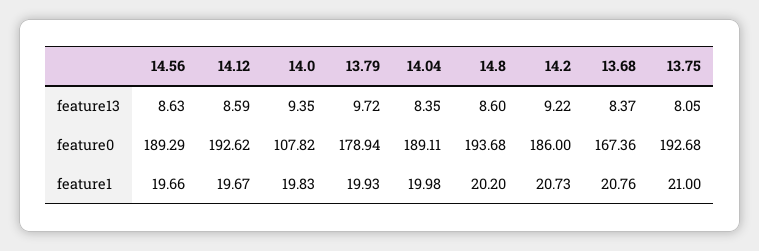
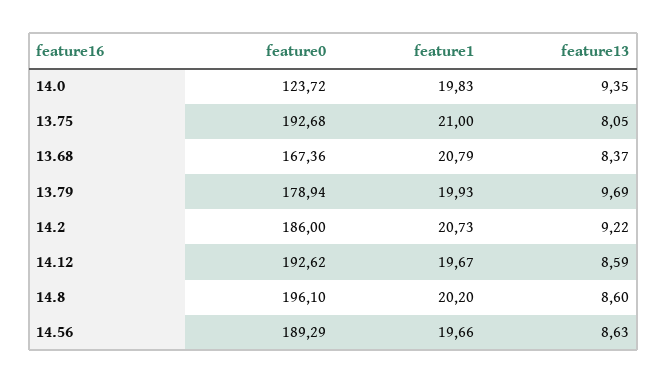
  {
    "14.56": {
      "feature13": 8.63,
      "feature0": 189.29,
      "feature1": 19.66
    },
    "14.12": {
      "feature13": 8.59,
      "feature0": 192.62,
      "feature1": 19.67
    },
    "14.0": {
      "feature13": 9.35,
-     "feature0": 107.82,
+     "feature0": 123.72,
      "feature1": 19.83
    },
    "13.79": {
-     "feature13": 9.72,
+     "feature13": 9.69,
      "feature0": 178.94,
      "feature1": 19.93
    },
-   "14.04": {
-     "feature13": 8.35,
-     "feature0": 189.11,
-     "feature1": 19.98
-   },
    "14.8": {
      "feature13": 8.6,
-     "feature0": 193.68,
+     "feature0": 196.1,
      "feature1": 20.2
    },
    "14.2": {
      "feature13": 9.22,
      "feature0": 186,
      "feature1": 20.73
    },
    "13.68": {
      "feature13": 8.37,
      "feature0": 167.36,
-     "feature1": 20.76
+     "feature1": 20.79
    },
    "13.75": {
      "feature13": 8.05,
      "feature0": 192.68,
      "feature1": 21
    }
  }

